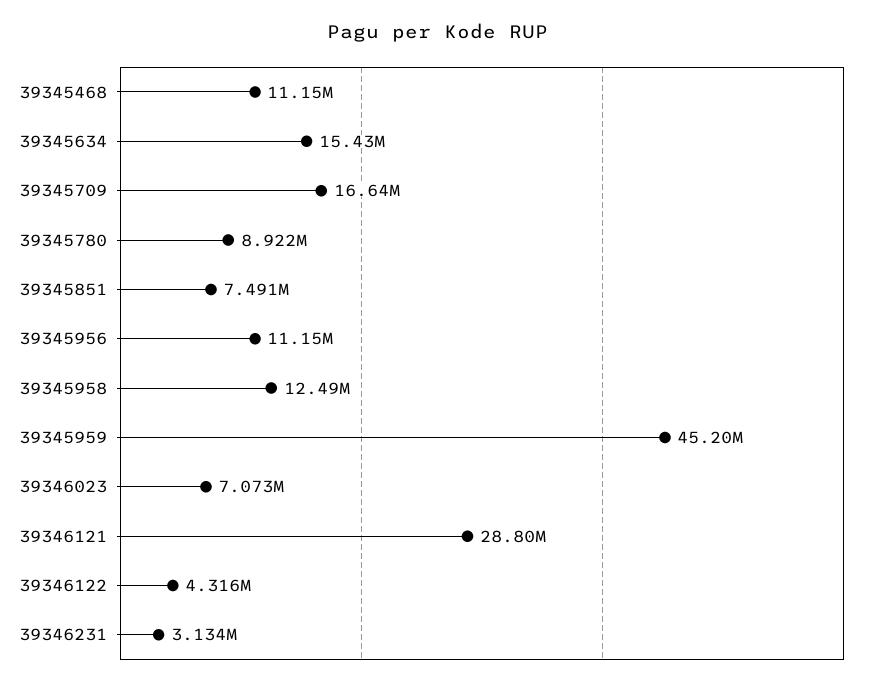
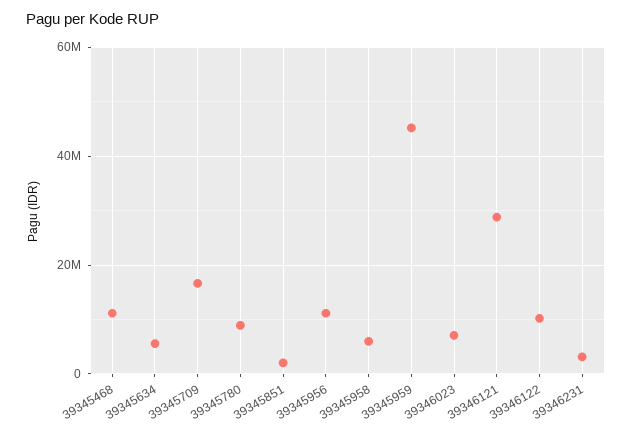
  {
    "39345468": 11150000,
-   "39345634": 15430000,
+   "39345634": 6000000,
    "39345709": 16640000,
    "39345780": 8922000,
-   "39345851": 7491000,
+   "39345851": 2000000,
    "39345956": 11150000,
-   "39345958": 12490000,
+   "39345958": 6000000,
    "39345959": 45200000,
    "39346023": 7073000,
    "39346121": 28800000,
-   "39346122": 4316000,
+   "39346122": 10000000,
    "39346231": 3134000
  }

